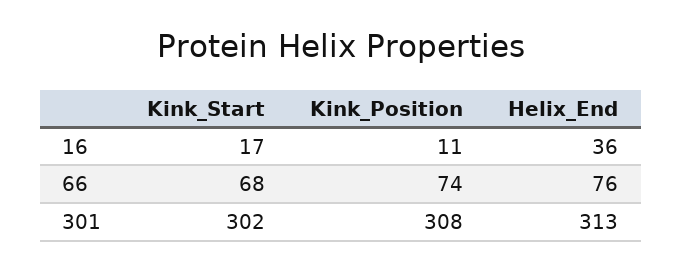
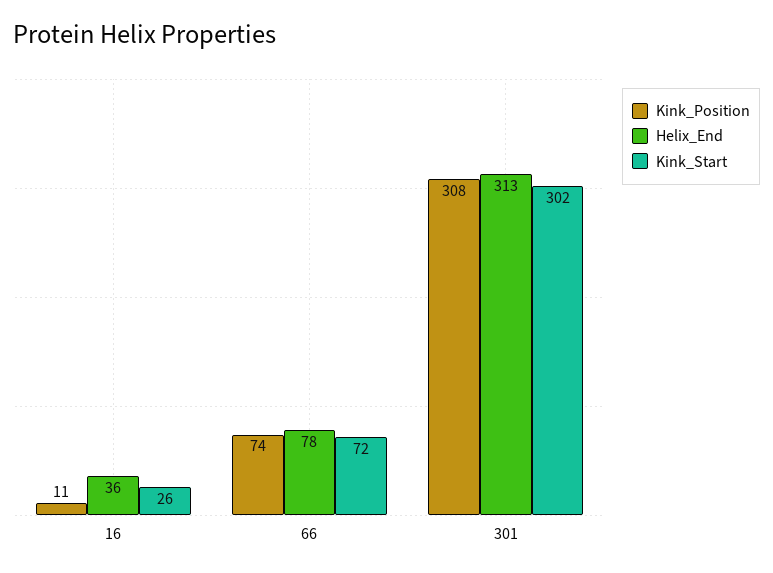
  {
    "Kink_Start": {
-     "16": 17,
+     "16": 26,
-     "66": 68,
+     "66": 72,
      "301": 302
    },
    "Kink_Position": {
      "16": 11,
      "66": 74,
      "301": 308
    },
    "Helix_End": {
      "16": 36,
-     "66": 76,
+     "66": 78,
      "301": 313
    }
  }

